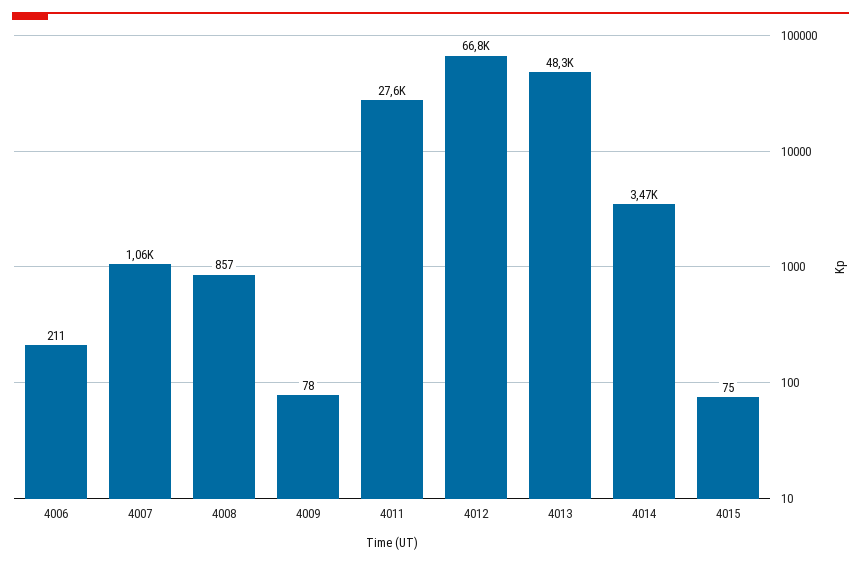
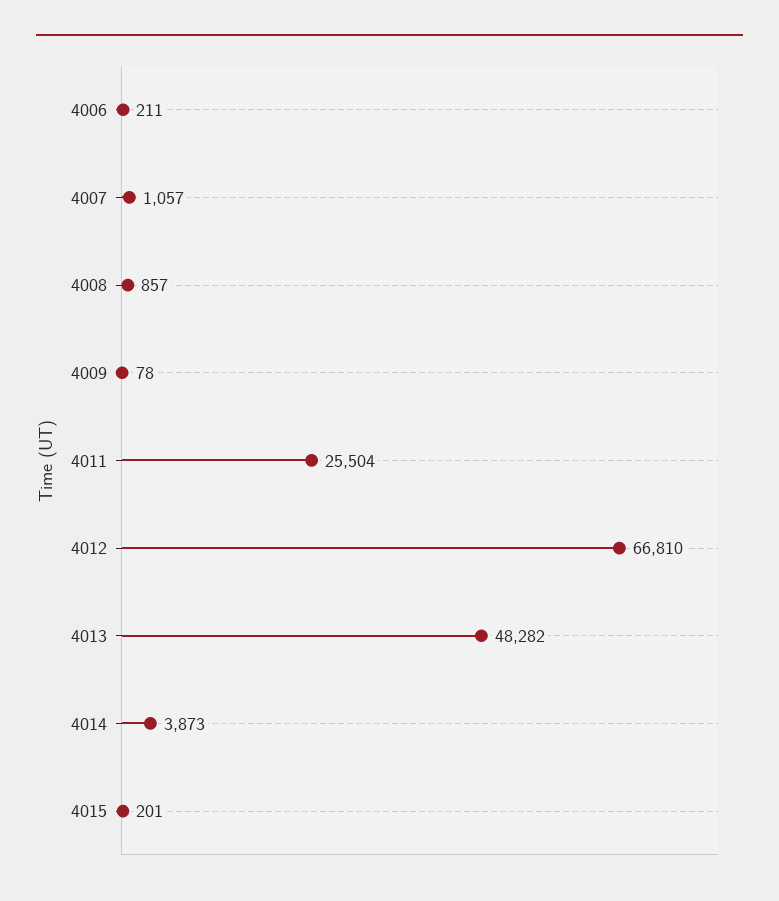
  {
    "4006": 211,
    "4007": 1057,
    "4008": 857,
    "4009": 78,
-   "4011": 27600,
+   "4011": 25504,
    "4012": 66810,
    "4013": 48282,
-   "4014": 3470,
+   "4014": 3873,
-   "4015": 75
+   "4015": 201
  }

